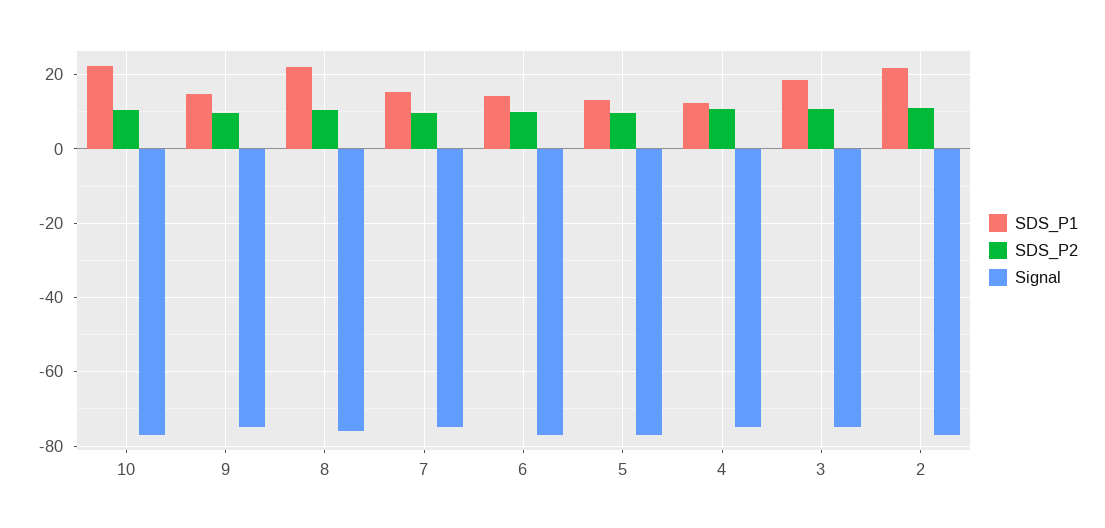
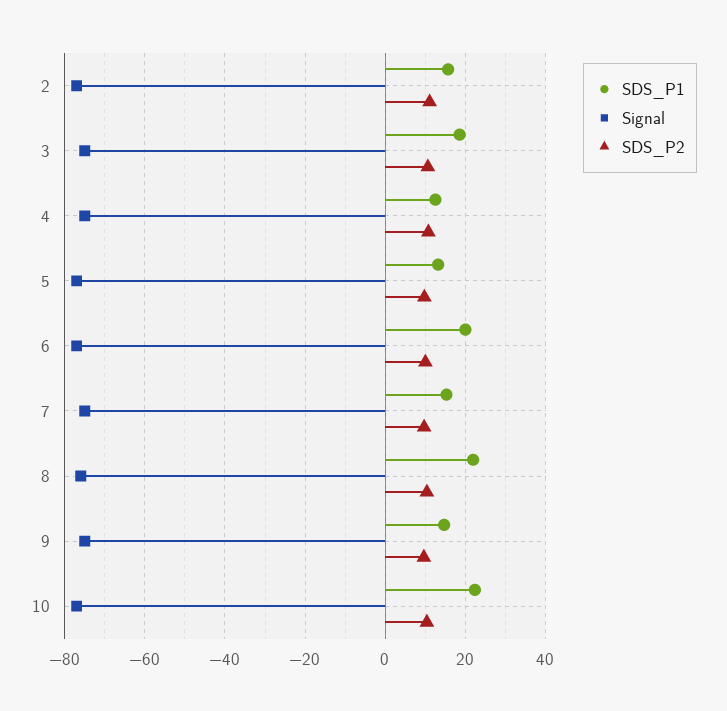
  {
    "SDS_P1": {
      "10": 22,
      "9": 14,
      "8": 22,
      "7": 16,
-     "6": 14,
+     "6": 20,
      "5": 14,
      "4": 12,
      "3": 18,
-     "2": 22
+     "2": 16
    },
    "SDS_P2": {
      "10": 10,
      "9": 10,
      "8": 10,
      "7": 10,
      "6": 10,
      "5": 10,
      "4": 10,
      "3": 10,
      "2": 12
    },
    "Signal": {
      "10": -78,
      "9": -76,
      "8": -76,
      "7": -76,
      "6": -78,
      "5": -78,
      "4": -76,
      "3": -76,
      "2": -78
    }
  }

